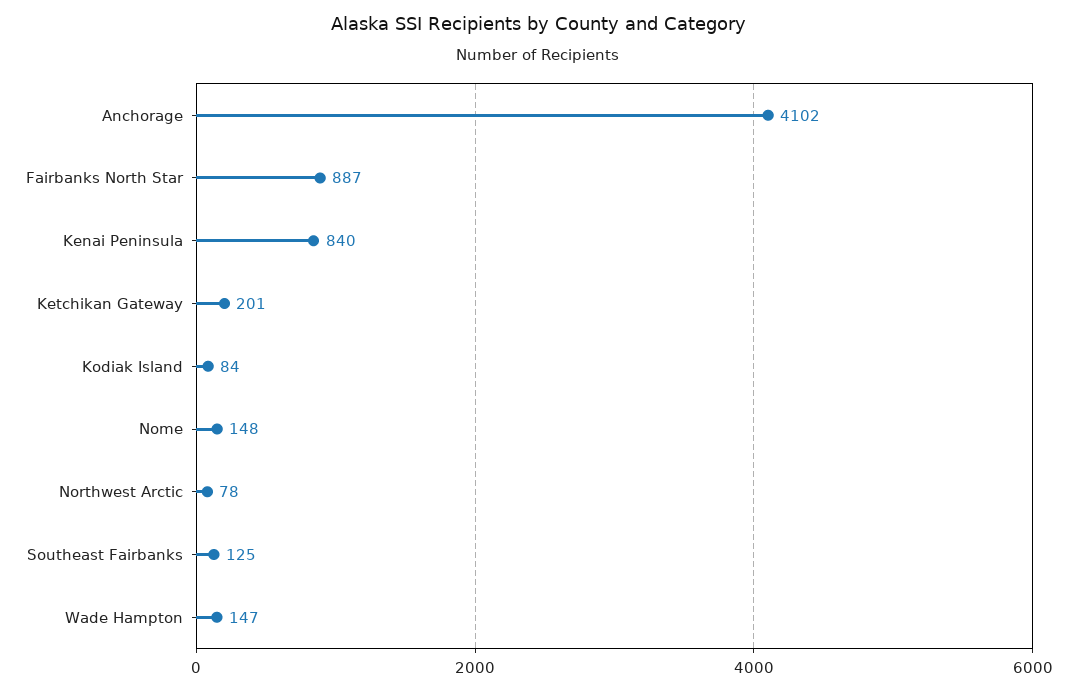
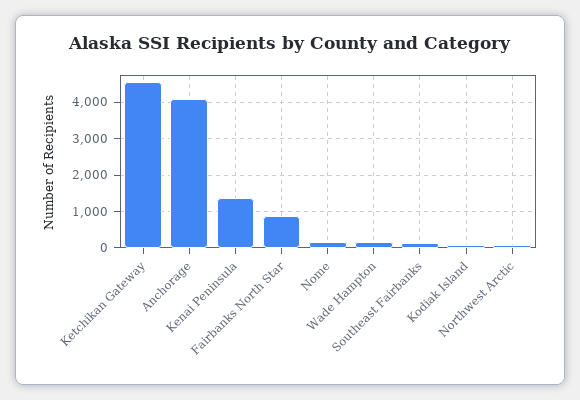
  {
    "Anchorage": 4102,
    "Fairbanks North Star": 887,
-   "Kenai Peninsula": 840,
+   "Kenai Peninsula": 1400,
-   "Ketchikan Gateway": 201,
+   "Ketchikan Gateway": 4600,
    "Kodiak Island": 84,
    "Nome": 148,
    "Northwest Arctic": 78,
    "Southeast Fairbanks": 125,
    "Wade Hampton": 147
  }

